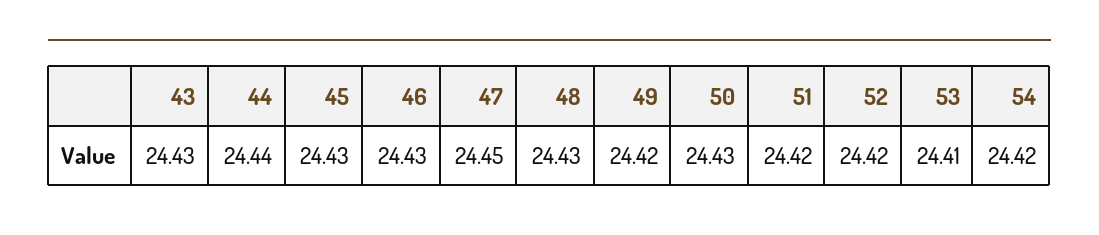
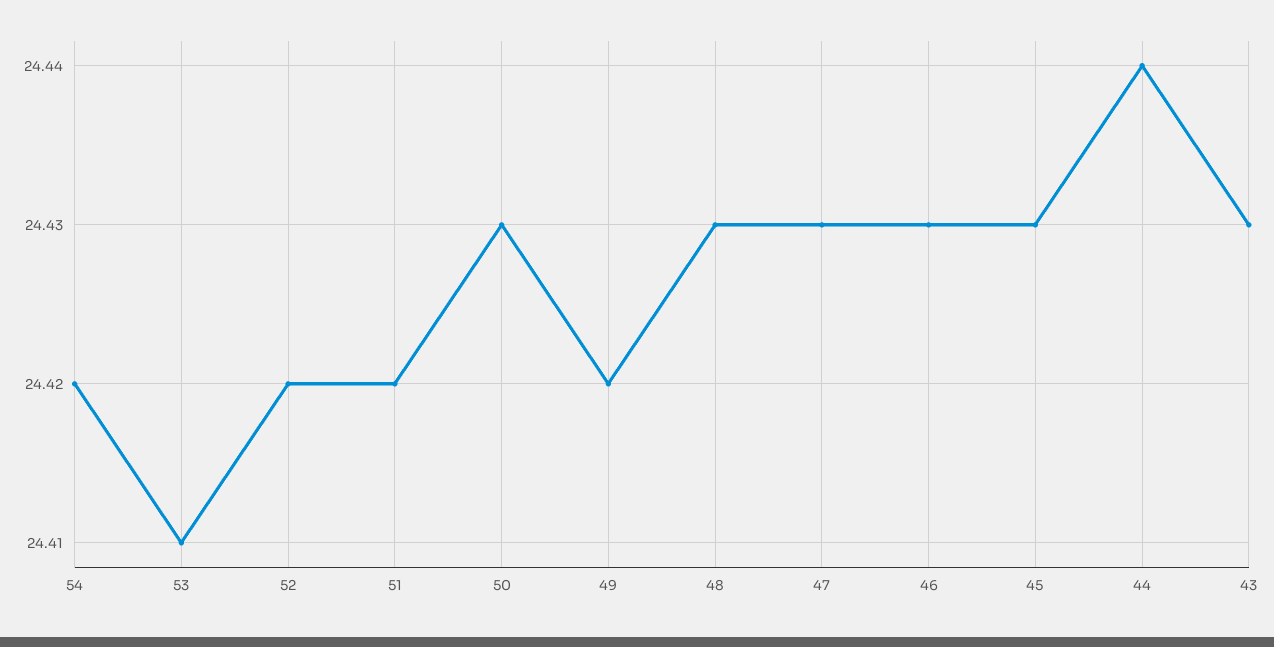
  {
    "43": 24.43,
    "44": 24.44,
    "45": 24.43,
    "46": 24.43,
-   "47": 24.45,
+   "47": 24.43,
    "48": 24.43,
    "49": 24.42,
    "50": 24.43,
    "51": 24.42,
    "52": 24.42,
    "53": 24.41,
    "54": 24.42
  }

